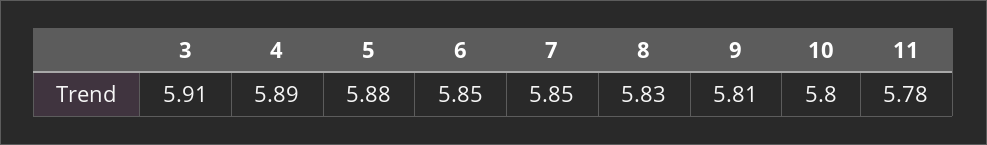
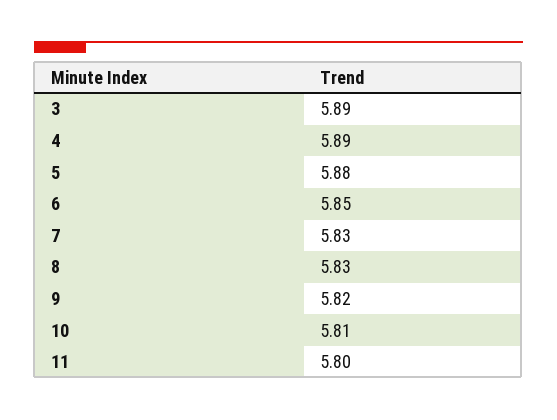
  {
-   "3": 5.91,
+   "3": 5.89,
    "4": 5.89,
    "5": 5.88,
    "6": 5.85,
-   "7": 5.85,
+   "7": 5.83,
    "8": 5.83,
-   "9": 5.81,
+   "9": 5.82,
-   "10": 5.8,
+   "10": 5.81,
-   "11": 5.78
+   "11": 5.8
  }

